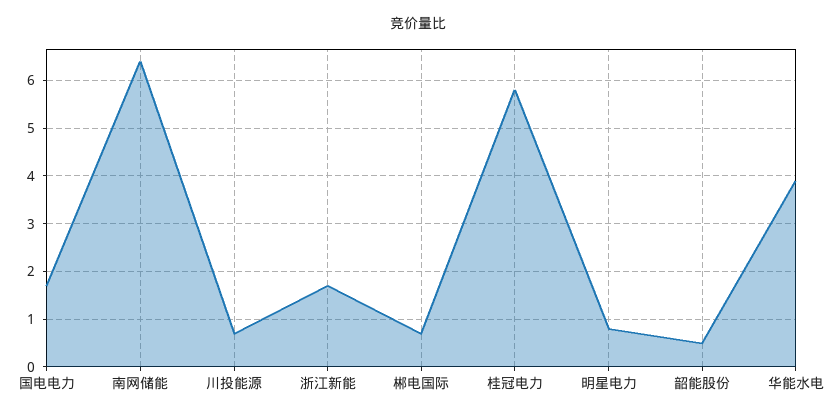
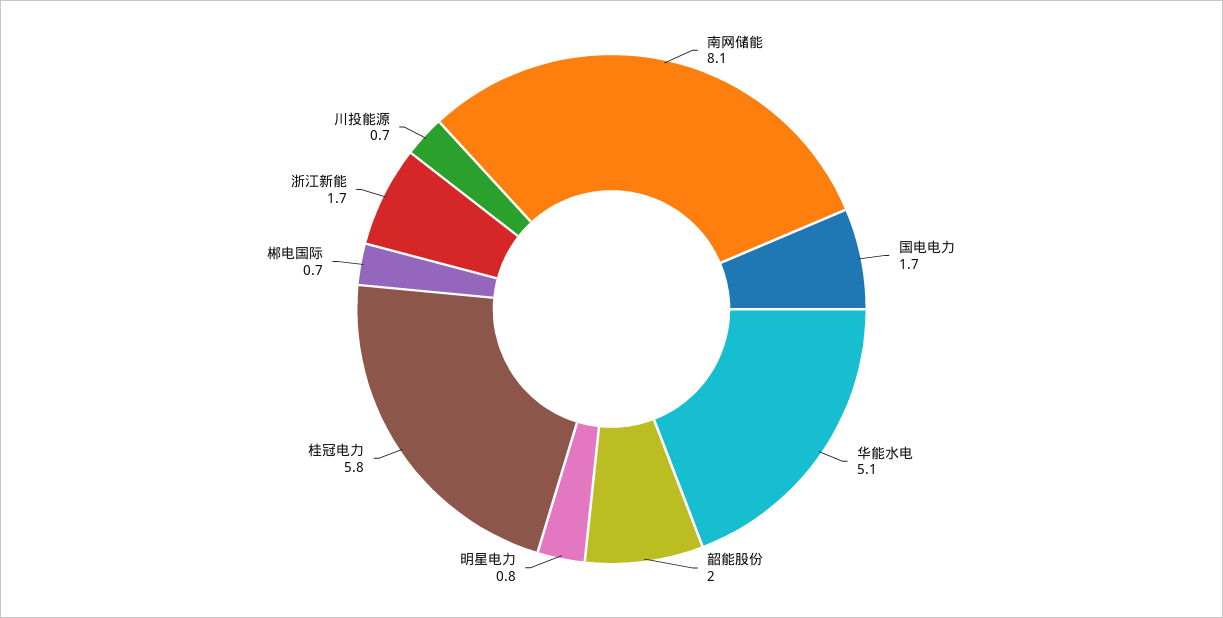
  {
    "国电电力": 1.7,
-   "南网储能": 6.5,
+   "南网储能": 8.1,
    "川投能源": 0.7,
    "浙江新能": 1.7,
    "郴电国际": 0.7,
    "桂冠电力": 5.8,
    "明星电力": 0.8,
-   "韶能股份": 0.5,
+   "韶能股份": 2,
-   "华能水电": 4
+   "华能水电": 5.1
  }

